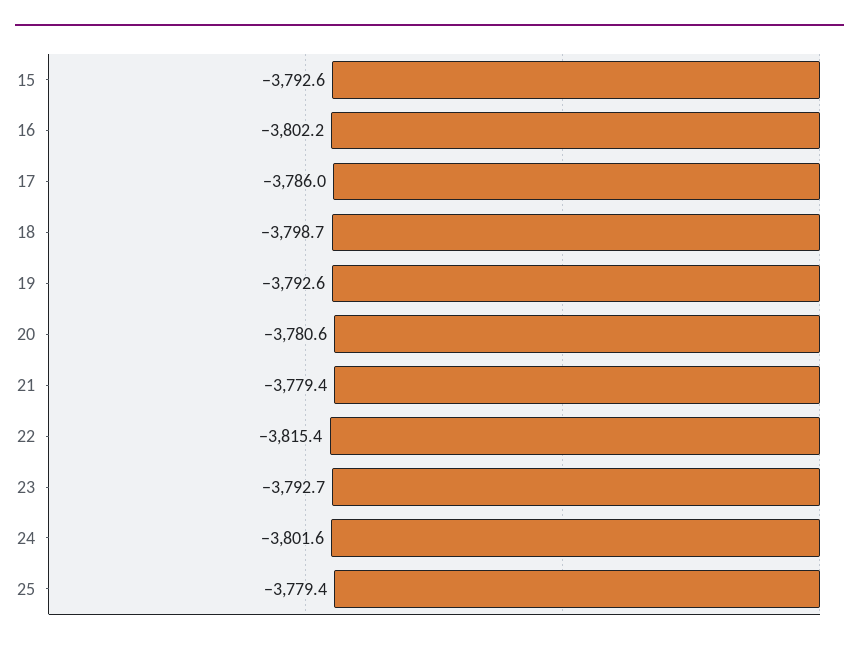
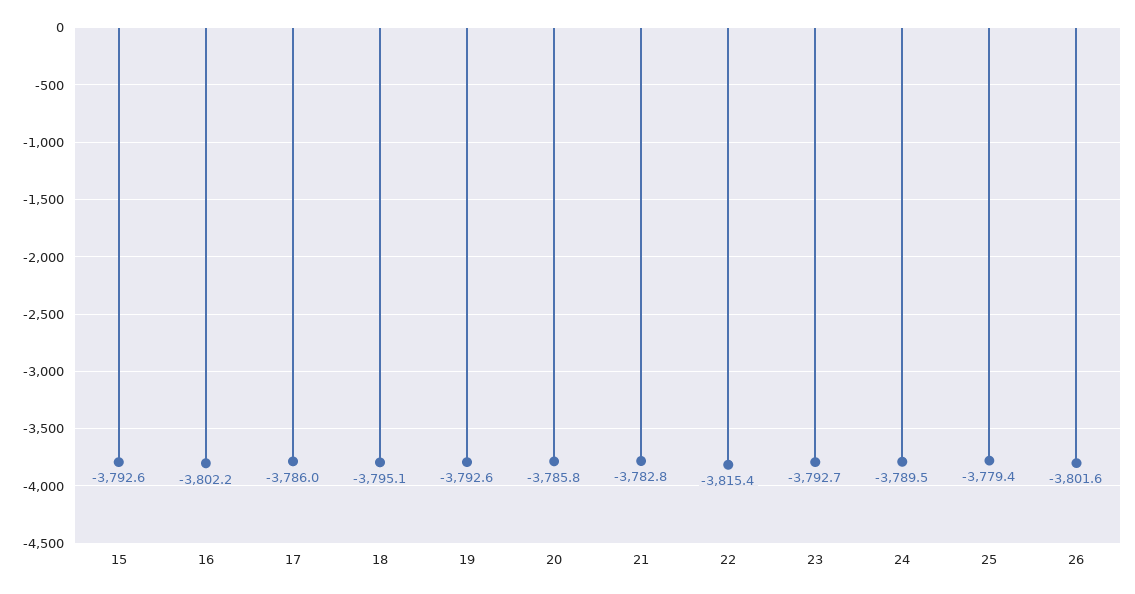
  {
    "15": -3792.6,
    "16": -3802.2,
    "17": -3786,
-   "18": -3798.7,
+   "18": -3795.1,
    "19": -3792.6,
-   "20": -3780.6,
+   "20": -3785.8,
-   "21": -3779.4,
+   "21": -3782.8,
    "22": -3815.4,
    "23": -3792.7,
-   "24": -3801.6,
+   "24": -3789.5,
-   "25": -3779.4
+   "25": -3779.4,
+   "26": -3801.6
  }

